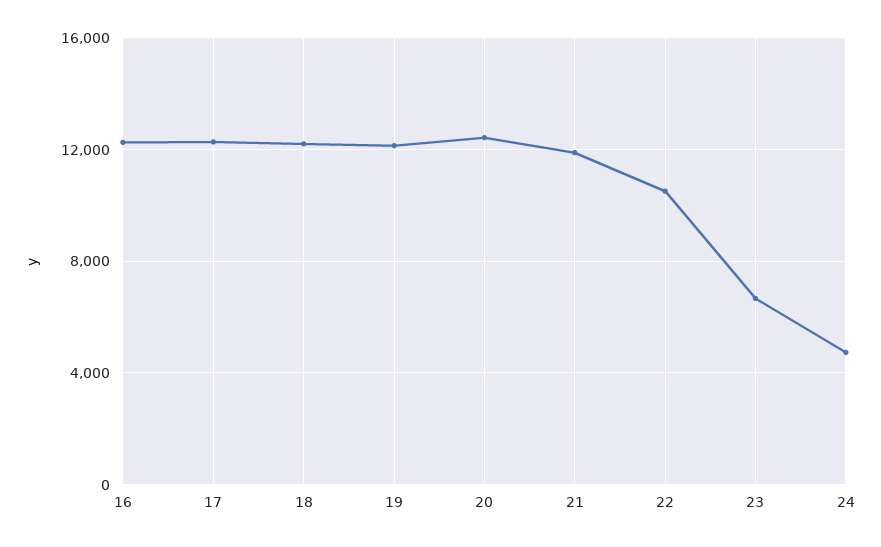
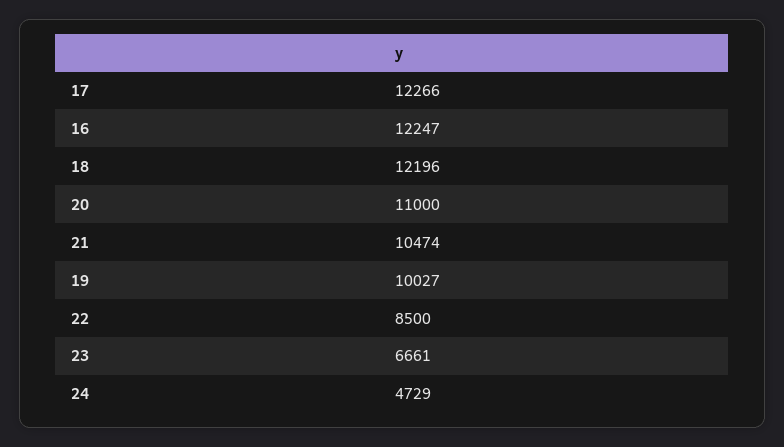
  {
    "16": 12247,
    "17": 12266,
    "18": 12196,
-   "19": 12000,
+   "19": 10027,
-   "20": 12500,
+   "20": 11000,
-   "21": 12000,
+   "21": 10474,
-   "22": 10500,
+   "22": 8500,
    "23": 6661,
    "24": 4729
  }

